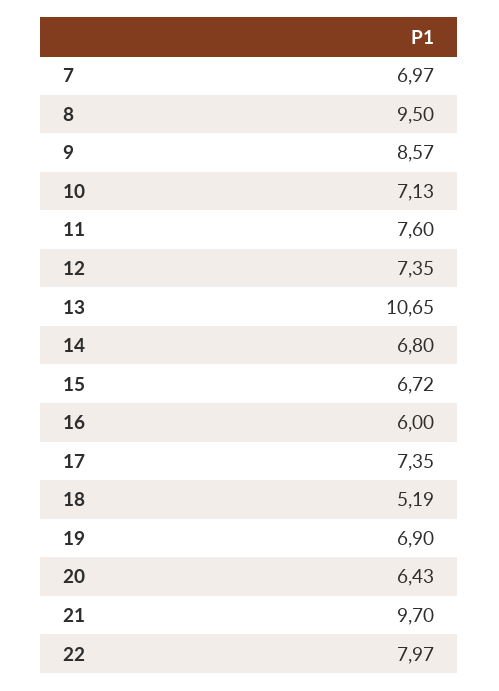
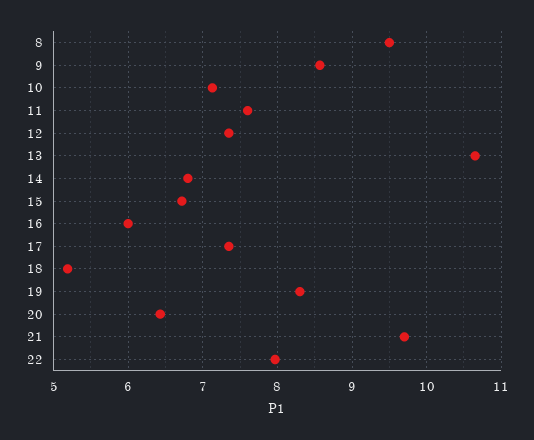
  {
-   "7": 6.97,
    "8": 9.5,
    "9": 8.57,
    "10": 7.13,
    "11": 7.6,
    "12": 7.35,
    "13": 10.65,
    "14": 6.8,
    "15": 6.72,
    "16": 6,
    "17": 7.35,
    "18": 5.19,
-   "19": 6.9,
+   "19": 8.3,
    "20": 6.43,
    "21": 9.7,
    "22": 7.97
  }

